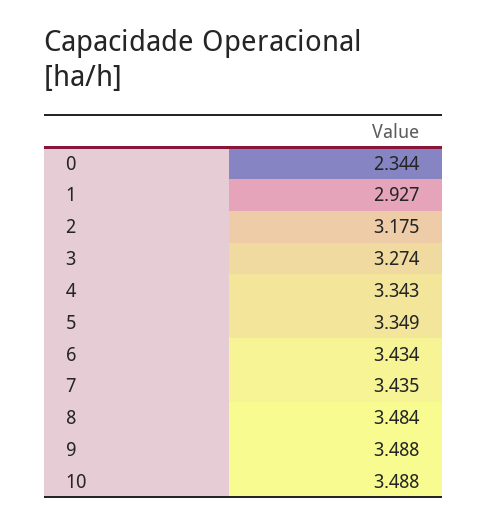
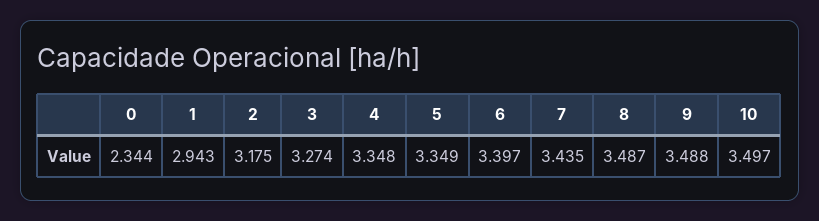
  {
    "0": 2.344,
-   "1": 2.927,
+   "1": 2.943,
    "2": 3.175,
    "3": 3.274,
-   "4": 3.343,
+   "4": 3.348,
    "5": 3.349,
-   "6": 3.434,
+   "6": 3.397,
    "7": 3.435,
-   "8": 3.484,
+   "8": 3.487,
    "9": 3.488,
-   "10": 3.488
+   "10": 3.497
  }

